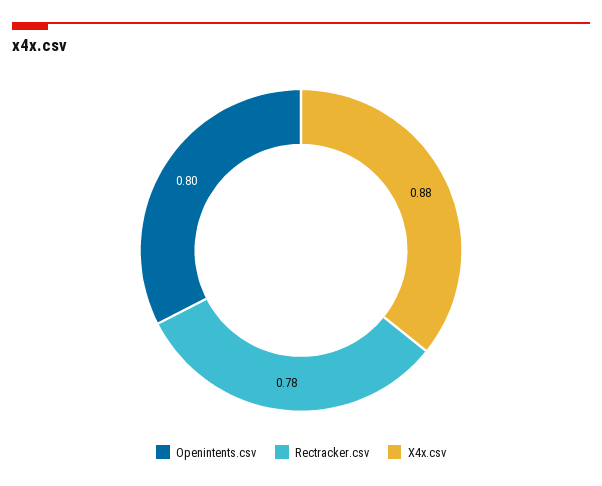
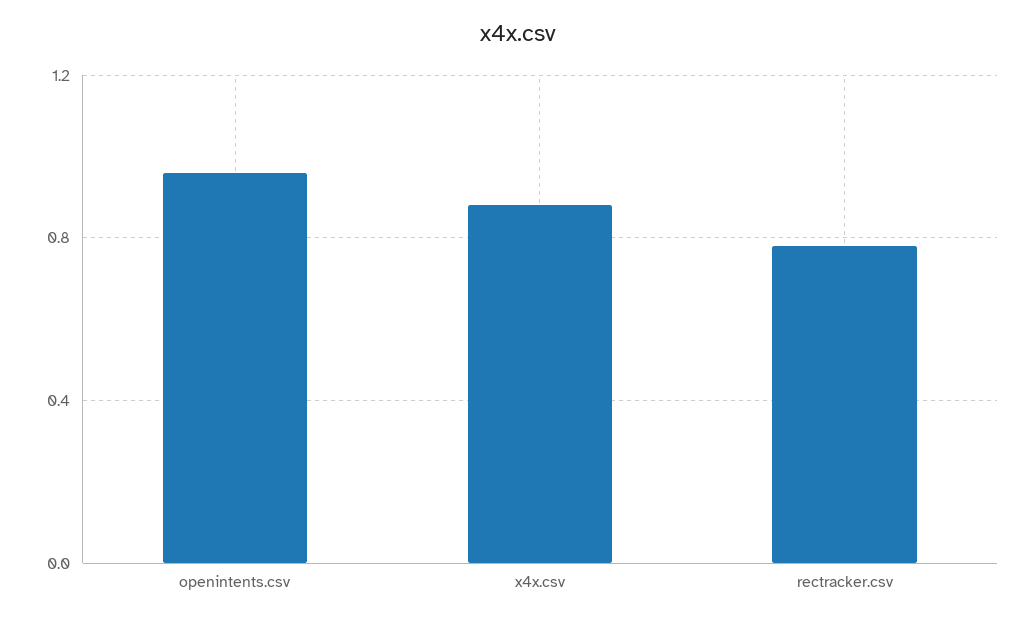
  {
-   "Openintents.csv": 0.8,
+   "Openintents.csv": 0.95,
    "Rectracker.csv": 0.78,
    "X4x.csv": 0.88
  }

